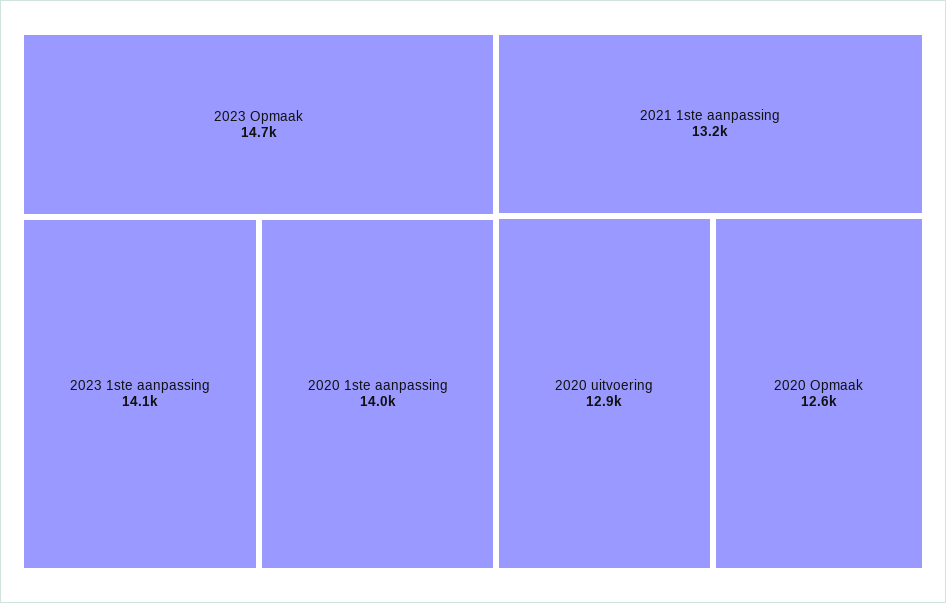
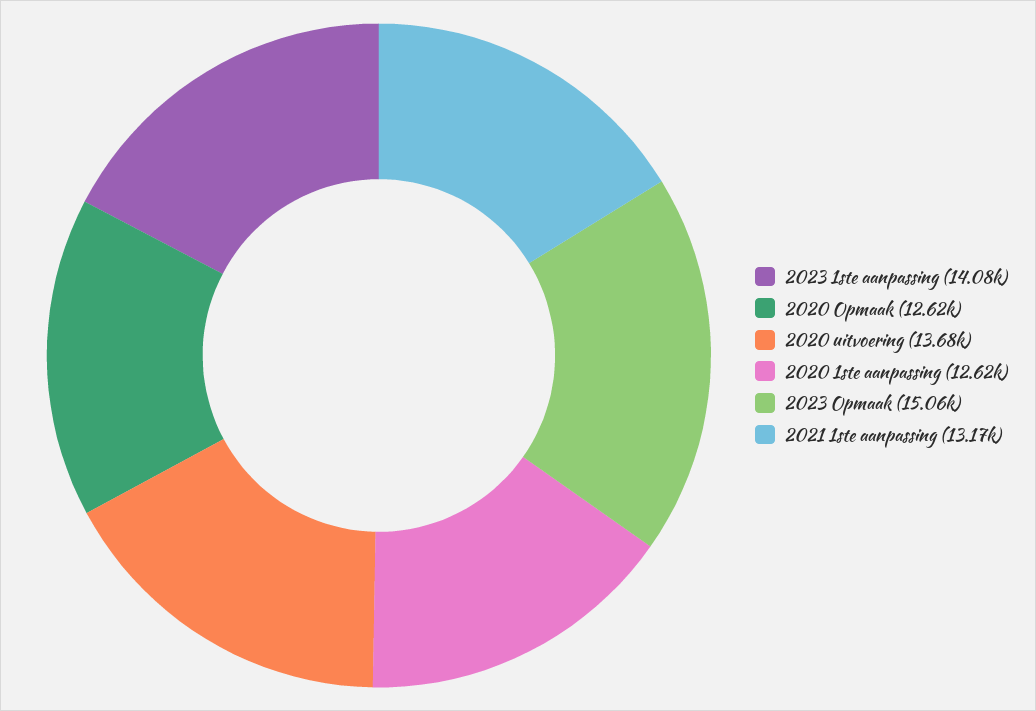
  {
-   "2023 Opmaak": 14700,
+   "2023 Opmaak": 15060,
    "2023 1ste aanpassing": 14080,
-   "2020 1ste aanpassing": 14000,
+   "2020 1ste aanpassing": 12620,
    "2021 1ste aanpassing": 13170,
-   "2020 uitvoering": 12900,
+   "2020 uitvoering": 13680,
    "2020 Opmaak": 12620
  }

